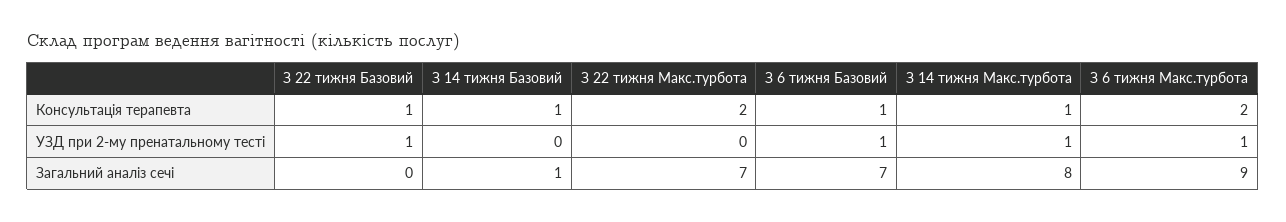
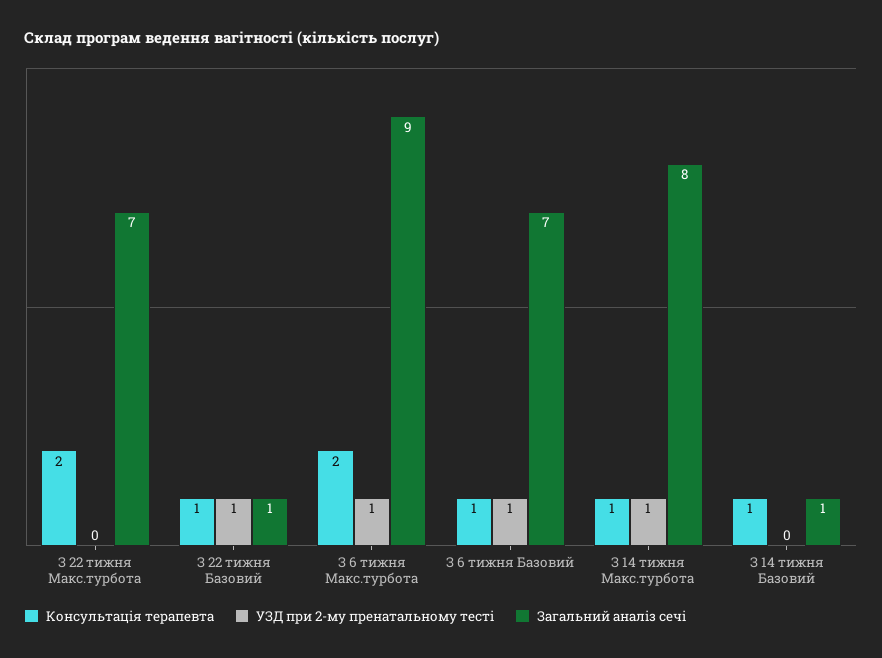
  {
    "Консультація терапевта": {
      "З 22 тижня Базовий": 1,
      "З 14 тижня Базовий": 1,
      "З 22 тижня Макс.турбота": 2,
      "З 6 тижня Базовий": 1,
      "З 14 тижня Макс.турбота": 1,
      "З 6 тижня Макс.турбота": 2
    },
    "УЗД при 2-му пренатальному тесті": {
      "З 22 тижня Базовий": 1,
      "З 14 тижня Базовий": 0,
      "З 22 тижня Макс.турбота": 0,
      "З 6 тижня Базовий": 1,
      "З 14 тижня Макс.турбота": 1,
      "З 6 тижня Макс.турбота": 1
    },
    "Загальний аналіз сечі": {
-     "З 22 тижня Базовий": 0,
+     "З 22 тижня Базовий": 1,
      "З 14 тижня Базовий": 1,
      "З 22 тижня Макс.турбота": 7,
      "З 6 тижня Базовий": 7,
      "З 14 тижня Макс.турбота": 8,
      "З 6 тижня Макс.турбота": 9
    }
  }

